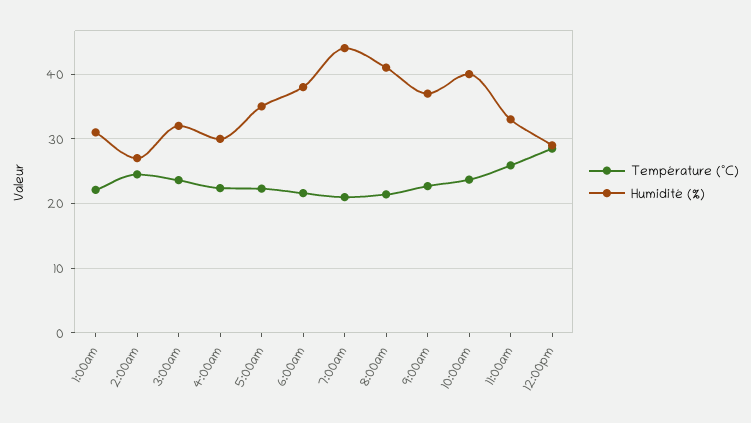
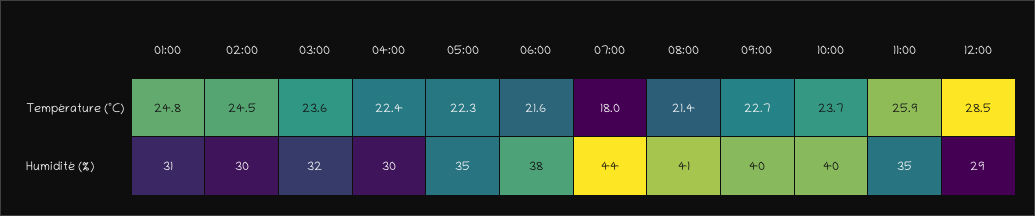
  {
    "Température (ºC)": {
-     "1:00am": 22,
+     "1:00am": 24.8,
      "2:00am": 24.5,
      "3:00am": 23.6,
      "4:00am": 22.4,
      "5:00am": 22.3,
      "6:00am": 21.6,
-     "7:00am": 21,
+     "7:00am": 18,
      "8:00am": 21.4,
      "9:00am": 22.7,
      "10:00am": 23.7,
      "11:00am": 25.9,
      "12:00pm": 28.5
    },
    "Humidité (%)": {
      "1:00am": 31,
-     "2:00am": 27,
+     "2:00am": 30,
      "3:00am": 32,
      "4:00am": 30,
      "5:00am": 35,
      "6:00am": 38,
      "7:00am": 44,
      "8:00am": 41,
-     "9:00am": 37,
+     "9:00am": 40,
      "10:00am": 40,
-     "11:00am": 33,
+     "11:00am": 35,
      "12:00pm": 29
    }
  }

